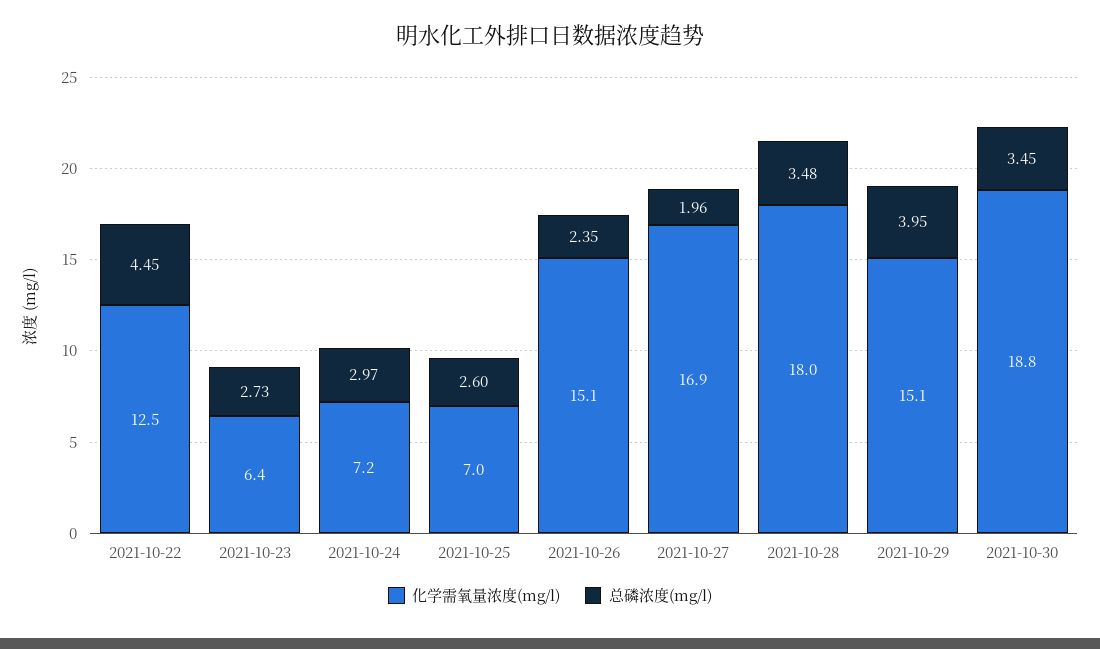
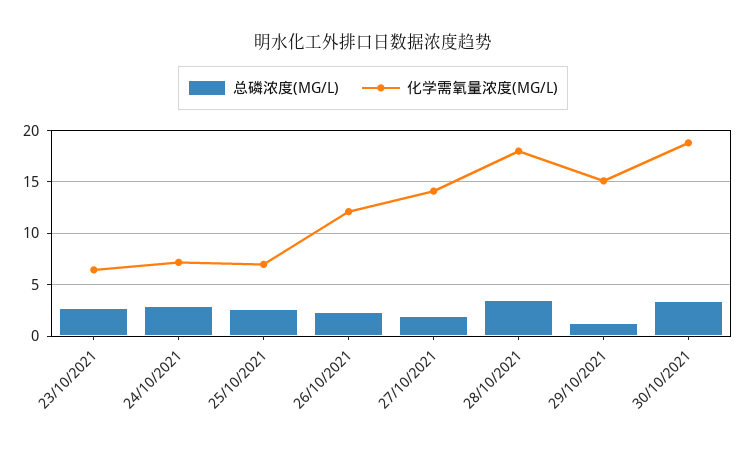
  {
    "化学需氧量浓度(mg/l)": {
-     "2021-10-22": 12.5,
      "2021-10-23": 6.4,
      "2021-10-24": 7.2,
      "2021-10-25": 7,
-     "2021-10-26": 15.1,
+     "2021-10-26": 12,
-     "2021-10-27": 16.9,
+     "2021-10-27": 14,
      "2021-10-28": 18,
      "2021-10-29": 15.1,
      "2021-10-30": 18.8
    },
    "总磷浓度(mg/l)": {
-     "2021-10-22": 4.45,
      "2021-10-23": 2.73,
      "2021-10-24": 2.97,
      "2021-10-25": 2.6,
      "2021-10-26": 2.35,
      "2021-10-27": 1.96,
      "2021-10-28": 3.48,
-     "2021-10-29": 3.95,
+     "2021-10-29": 1,
      "2021-10-30": 3.45
    }
  }

